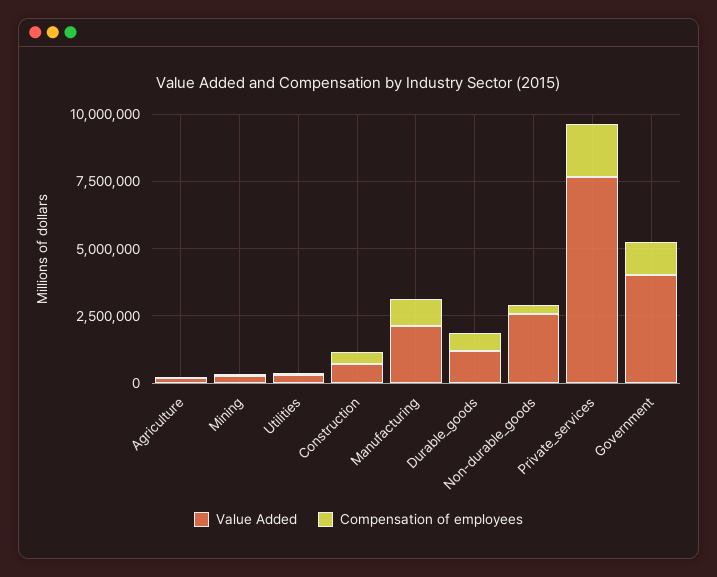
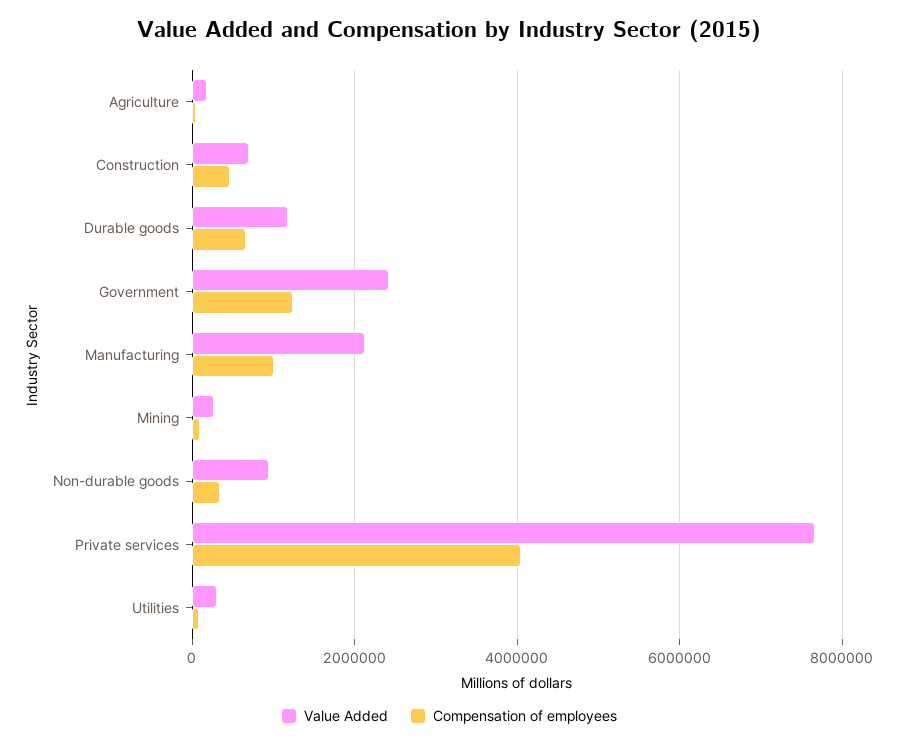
  {
    "Value Added": {
      "Agriculture": 200000,
      "Mining": 200000,
      "Utilities": 200000,
      "Construction": 600000,
      "Manufacturing": 2200000,
      "Durable_goods": 1200000,
-     "Non-durable_goods": 2500000,
+     "Non-durable_goods": 1000000,
      "Private_services": 7600000,
-     "Government": 4000000
+     "Government": 2400000
    },
    "Compensation of employees": {
      "Agriculture": 0,
      "Mining": 0,
      "Utilities": 0,
      "Construction": 400000,
      "Manufacturing": 1000000,
      "Durable_goods": 600000,
      "Non-durable_goods": 400000,
-     "Private_services": 2000000,
+     "Private_services": 4000000,
      "Government": 1200000
    }
  }

